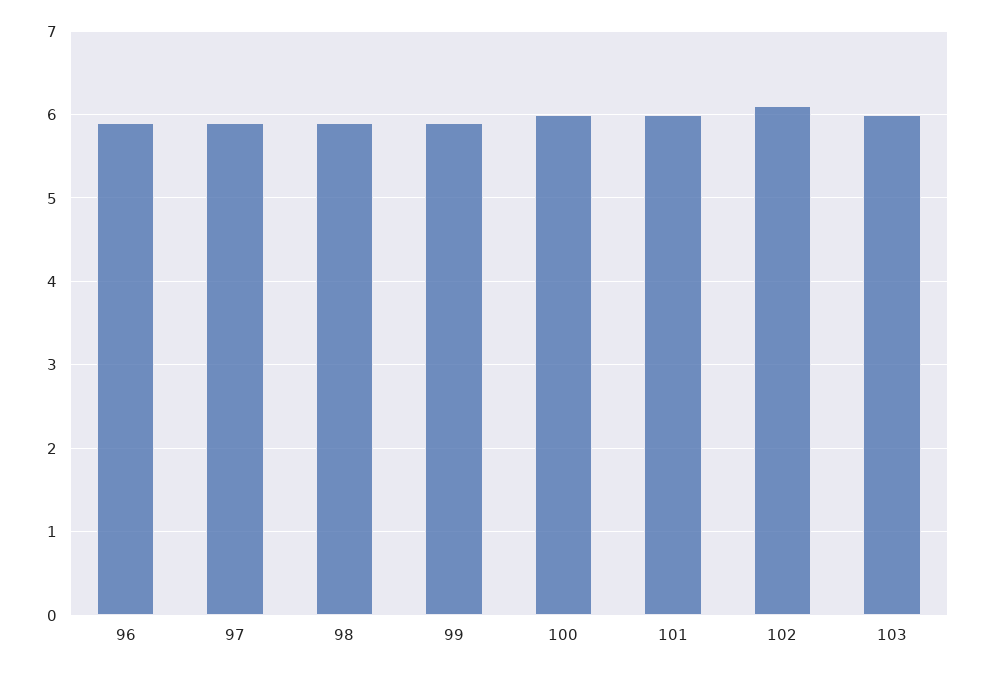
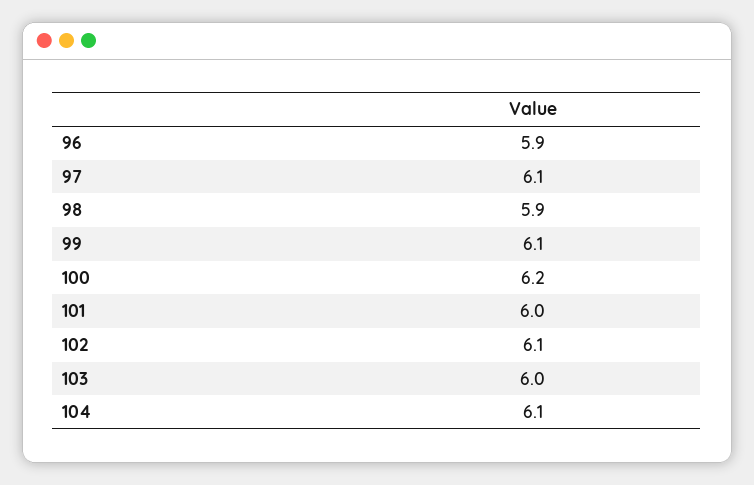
  {
    "96": 5.9,
-   "97": 5.9,
+   "97": 6.1,
    "98": 5.9,
-   "99": 5.9,
+   "99": 6.1,
-   "100": 6,
+   "100": 6.2,
    "101": 6,
    "102": 6.1,
-   "103": 6
+   "103": 6,
+   "104": 6.1
  }

